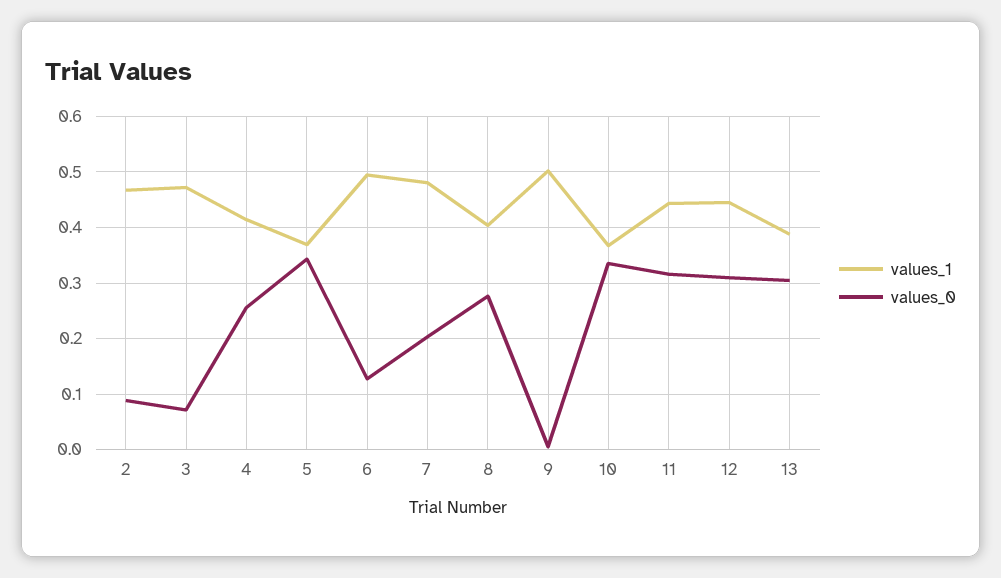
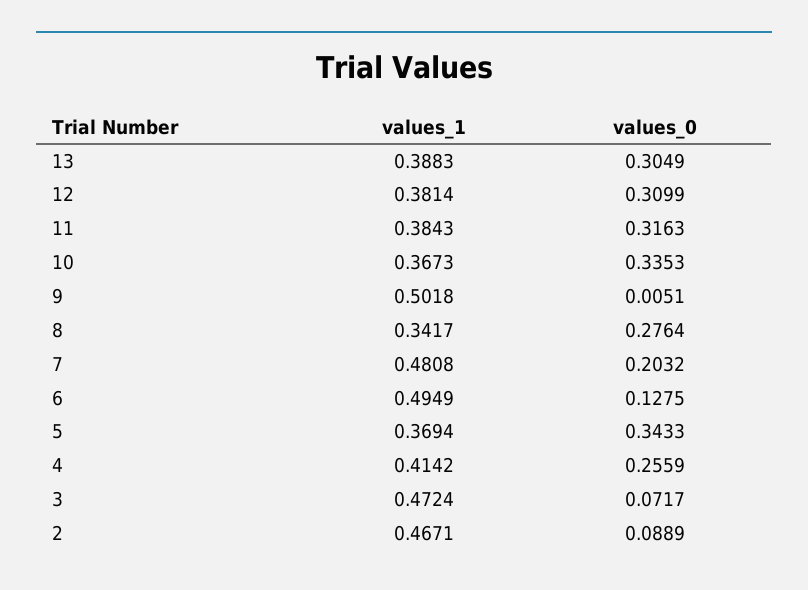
  {
    "values_1": {
      "2": 0.4671,
      "3": 0.4724,
      "4": 0.4142,
      "5": 0.3694,
      "6": 0.4949,
      "7": 0.4808,
-     "8": 0.4,
+     "8": 0.3417,
      "9": 0.5018,
      "10": 0.3673,
-     "11": 0.44,
+     "11": 0.3843,
-     "12": 0.44,
+     "12": 0.3814,
      "13": 0.3883
    },
    "values_0": {
      "2": 0.0889,
      "3": 0.0717,
      "4": 0.2559,
      "5": 0.3433,
      "6": 0.1275,
      "7": 0.2032,
      "8": 0.2764,
      "9": 0.0051,
      "10": 0.3353,
      "11": 0.3163,
      "12": 0.3099,
      "13": 0.3049
    }
  }

